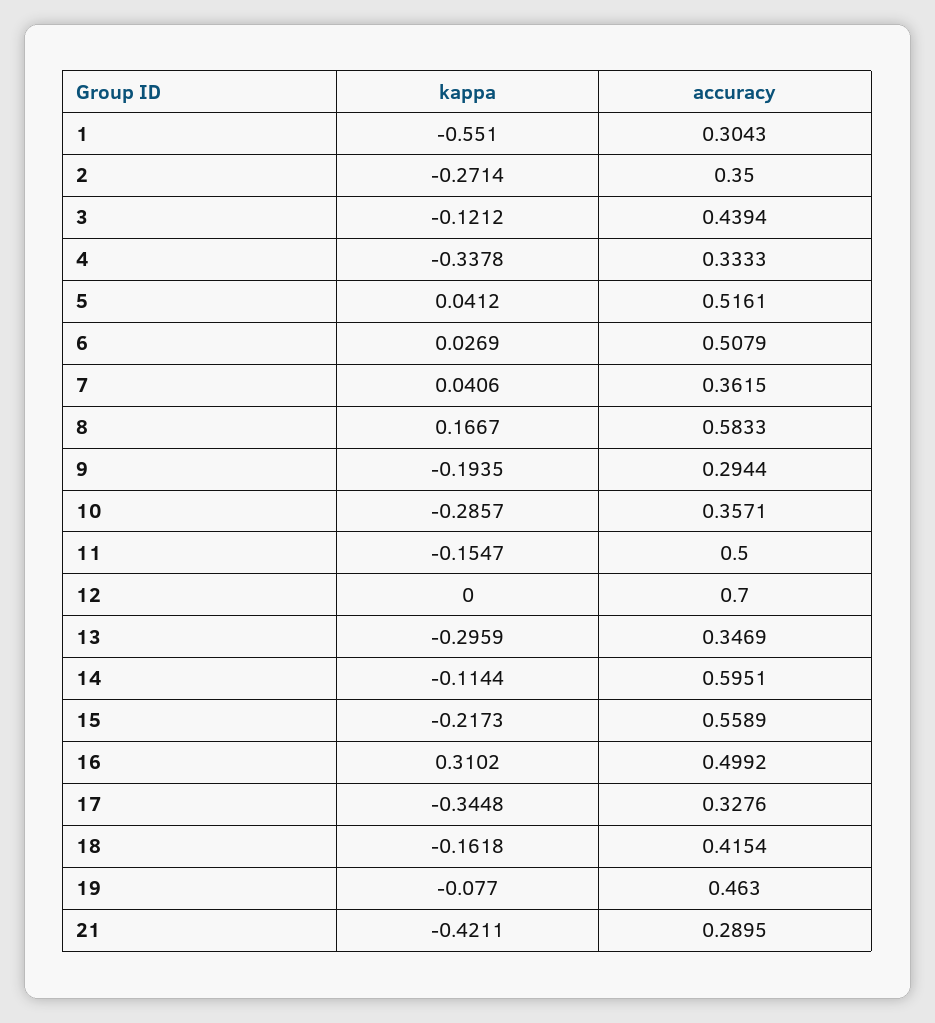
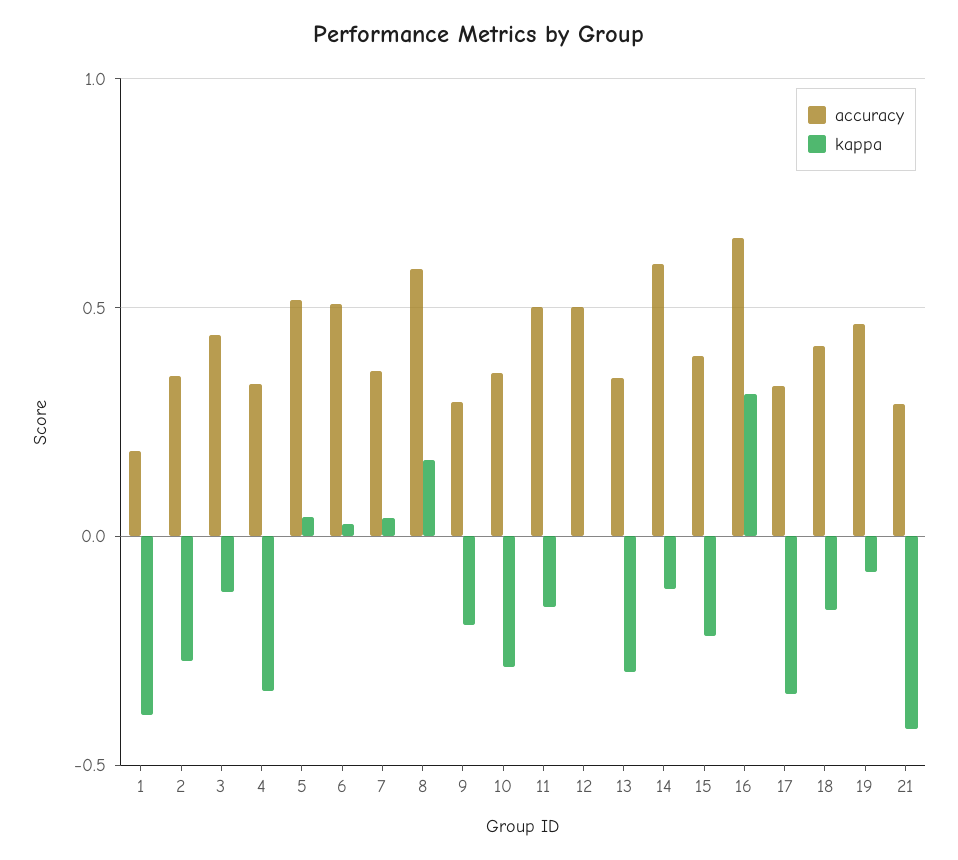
  {
    "kappa": {
-     "1": -0.551,
+     "1": -0.4,
      "2": -0.2714,
      "3": -0.1212,
      "4": -0.3378,
      "5": 0.0412,
      "6": 0.0269,
      "7": 0.0406,
      "8": 0.1667,
      "9": -0.1935,
      "10": -0.2857,
      "11": -0.1547,
      "12": 0,
      "13": -0.2959,
      "14": -0.1144,
      "15": -0.2173,
      "16": 0.3102,
      "17": -0.3448,
      "18": -0.1618,
      "19": -0.077,
      "21": -0.4211
    },
    "accuracy": {
-     "1": 0.3043,
+     "1": 0.2,
      "2": 0.35,
      "3": 0.4394,
      "4": 0.3333,
      "5": 0.5161,
      "6": 0.5079,
      "7": 0.3615,
      "8": 0.5833,
      "9": 0.2944,
      "10": 0.3571,
      "11": 0.5,
-     "12": 0.7,
+     "12": 0.5,
      "13": 0.3469,
      "14": 0.5951,
-     "15": 0.5589,
+     "15": 0.4,
-     "16": 0.4992,
+     "16": 0.65,
      "17": 0.3276,
      "18": 0.4154,
      "19": 0.463,
      "21": 0.2895
    }
  }

